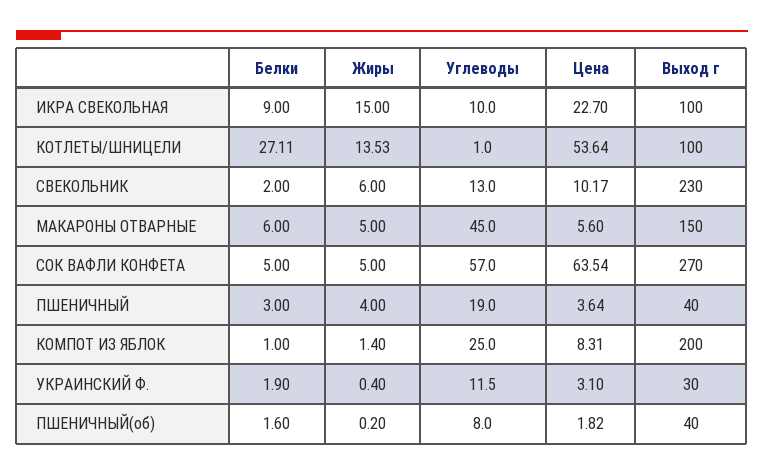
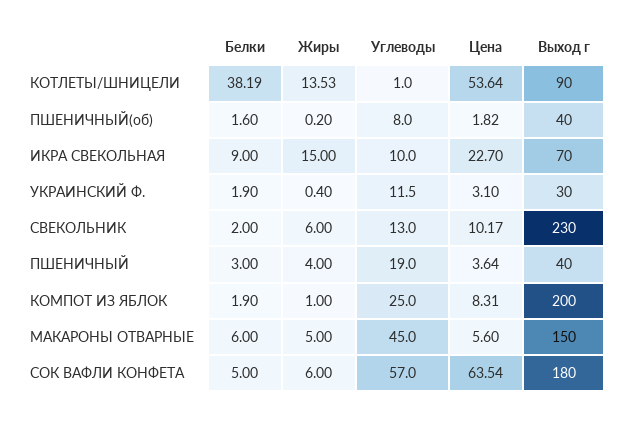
  {
    "Белки": {
      "ИКРА СВЕКОЛЬНАЯ": 9,
-     "КОТЛЕТЫ/ШНИЦЕЛИ": 27.11,
+     "КОТЛЕТЫ/ШНИЦЕЛИ": 38.19,
      "СВЕКОЛЬНИК": 2,
      "МАКАРОНЫ ОТВАРНЫЕ": 6,
      "СОК ВАФЛИ КОНФЕТА": 5,
      "ПШЕНИЧНЫЙ": 3,
-     "КОМПОТ ИЗ ЯБЛОК": 1,
+     "КОМПОТ ИЗ ЯБЛОК": 1.9,
      "УКРАИНСКИЙ Ф.": 1.9,
      "ПШЕНИЧНЫЙ(об)": 1.6
    },
    "Жиры": {
      "ИКРА СВЕКОЛЬНАЯ": 15,
      "КОТЛЕТЫ/ШНИЦЕЛИ": 13.53,
      "СВЕКОЛЬНИК": 6,
      "МАКАРОНЫ ОТВАРНЫЕ": 5,
-     "СОК ВАФЛИ КОНФЕТА": 5,
+     "СОК ВАФЛИ КОНФЕТА": 6,
      "ПШЕНИЧНЫЙ": 4,
-     "КОМПОТ ИЗ ЯБЛОК": 1.4,
+     "КОМПОТ ИЗ ЯБЛОК": 1,
      "УКРАИНСКИЙ Ф.": 0.4,
      "ПШЕНИЧНЫЙ(об)": 0.2
    },
    "Углеводы": {
      "ИКРА СВЕКОЛЬНАЯ": 10,
      "КОТЛЕТЫ/ШНИЦЕЛИ": 1,
      "СВЕКОЛЬНИК": 13,
      "МАКАРОНЫ ОТВАРНЫЕ": 45,
      "СОК ВАФЛИ КОНФЕТА": 57,
      "ПШЕНИЧНЫЙ": 19,
      "КОМПОТ ИЗ ЯБЛОК": 25,
      "УКРАИНСКИЙ Ф.": 11.5,
      "ПШЕНИЧНЫЙ(об)": 8
    },
    "Цена": {
      "ИКРА СВЕКОЛЬНАЯ": 22.7,
      "КОТЛЕТЫ/ШНИЦЕЛИ": 53.64,
      "СВЕКОЛЬНИК": 10.17,
      "МАКАРОНЫ ОТВАРНЫЕ": 5.6,
      "СОК ВАФЛИ КОНФЕТА": 63.54,
      "ПШЕНИЧНЫЙ": 3.64,
      "КОМПОТ ИЗ ЯБЛОК": 8.31,
      "УКРАИНСКИЙ Ф.": 3.1,
      "ПШЕНИЧНЫЙ(об)": 1.82
    },
    "Выход г": {
-     "ИКРА СВЕКОЛЬНАЯ": 100,
+     "ИКРА СВЕКОЛЬНАЯ": 70,
-     "КОТЛЕТЫ/ШНИЦЕЛИ": 100,
+     "КОТЛЕТЫ/ШНИЦЕЛИ": 90,
      "СВЕКОЛЬНИК": 230,
      "МАКАРОНЫ ОТВАРНЫЕ": 150,
-     "СОК ВАФЛИ КОНФЕТА": 270,
+     "СОК ВАФЛИ КОНФЕТА": 180,
      "ПШЕНИЧНЫЙ": 40,
      "КОМПОТ ИЗ ЯБЛОК": 200,
      "УКРАИНСКИЙ Ф.": 30,
      "ПШЕНИЧНЫЙ(об)": 40
    }
  }

